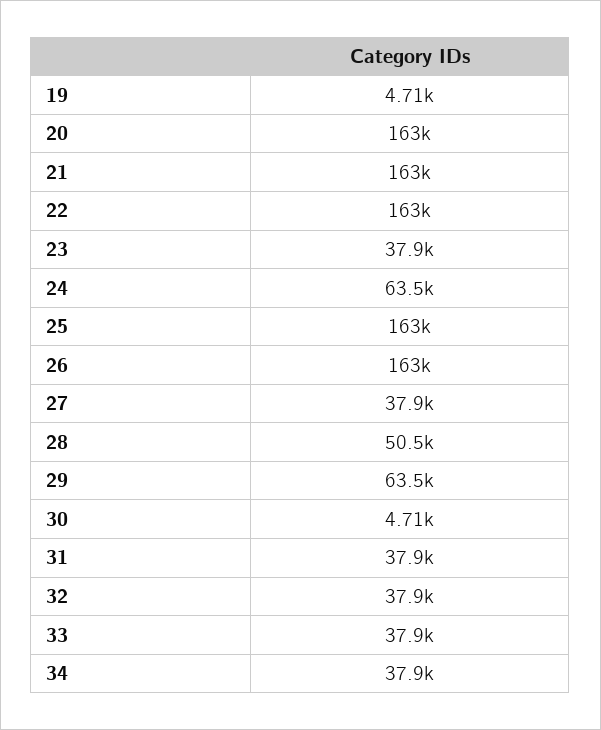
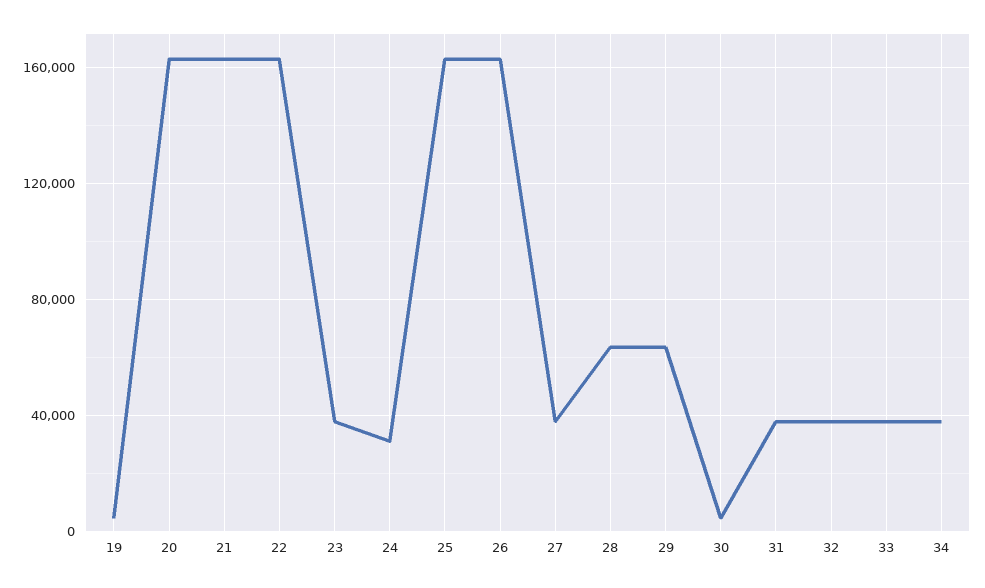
  {
    "19": 4710,
    "20": 163000,
    "21": 163000,
    "22": 163000,
    "23": 37900,
-   "24": 63500,
+   "24": 30000,
    "25": 163000,
    "26": 163000,
    "27": 37900,
-   "28": 50500,
+   "28": 65000,
    "29": 63500,
    "30": 4710,
    "31": 37900,
    "32": 37900,
    "33": 37900,
    "34": 37900
  }

